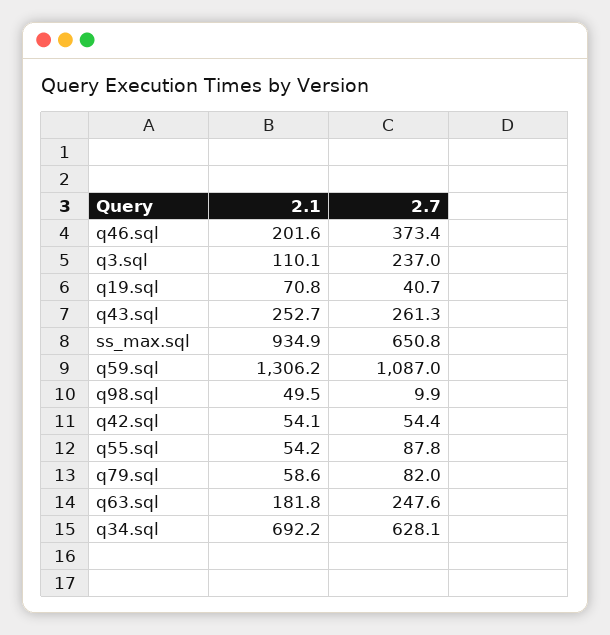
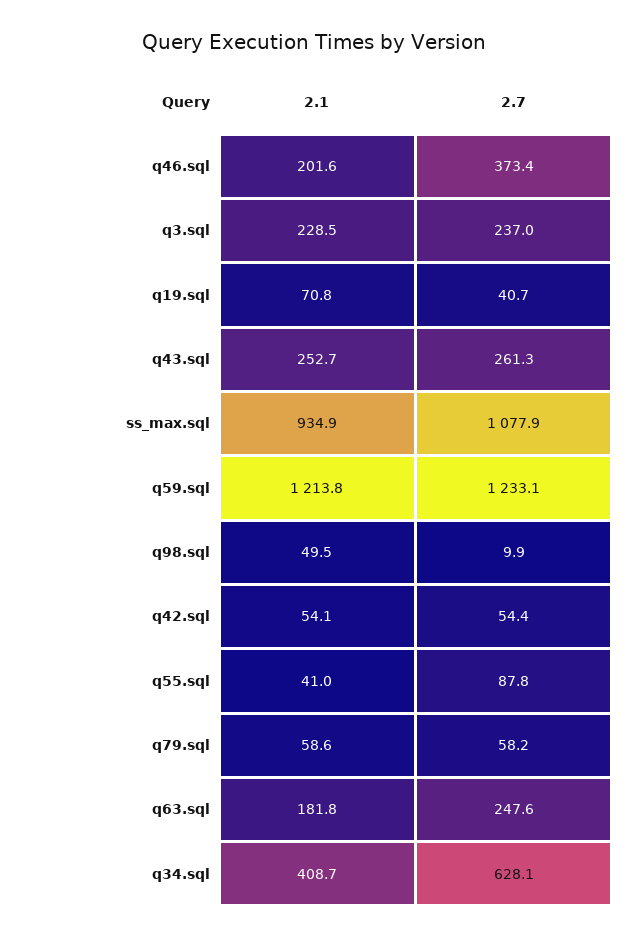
  {
    "2.1": {
      "q46.sql": 201.6,
-     "q3.sql": 110.1,
+     "q3.sql": 228.5,
      "q19.sql": 70.8,
      "q43.sql": 252.7,
      "ss_max.sql": 934.9,
-     "q59.sql": 1306.2,
+     "q59.sql": 1213.8,
      "q98.sql": 49.5,
      "q42.sql": 54.1,
-     "q55.sql": 54.2,
+     "q55.sql": 41,
      "q79.sql": 58.6,
      "q63.sql": 181.8,
-     "q34.sql": 692.2
+     "q34.sql": 408.7
    },
    "2.7": {
      "q46.sql": 373.4,
      "q3.sql": 237,
      "q19.sql": 40.7,
      "q43.sql": 261.3,
-     "ss_max.sql": 650.8,
+     "ss_max.sql": 1077.9,
-     "q59.sql": 1087,
+     "q59.sql": 1233.1,
      "q98.sql": 9.9,
      "q42.sql": 54.4,
      "q55.sql": 87.8,
-     "q79.sql": 82,
+     "q79.sql": 58.2,
      "q63.sql": 247.6,
      "q34.sql": 628.1
    }
  }

